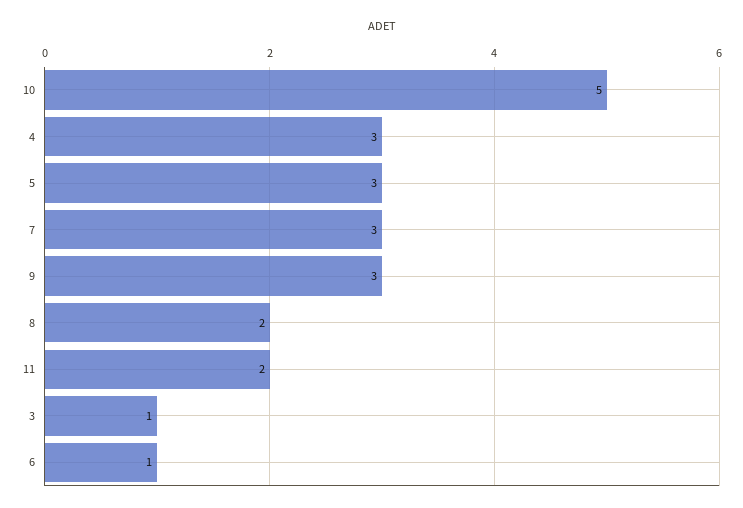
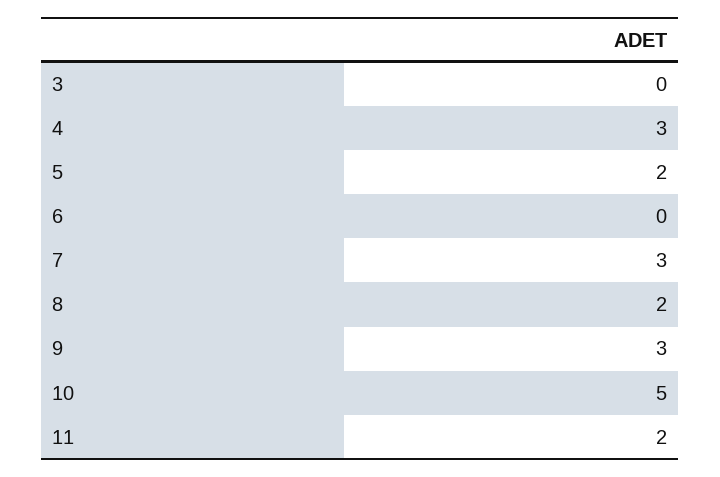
  {
    "10": 5,
    "4": 3,
-   "5": 3,
+   "5": 2,
    "7": 3,
    "9": 3,
    "8": 2,
    "11": 2,
-   "3": 1,
+   "3": 0,
-   "6": 1
+   "6": 0
  }

